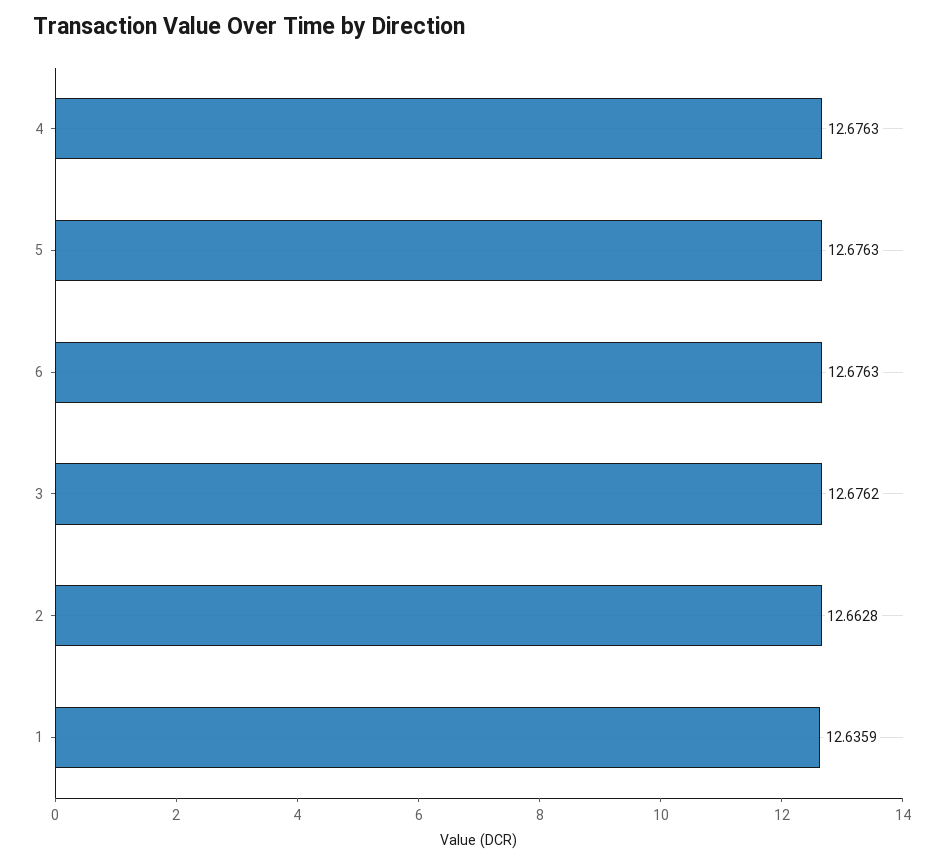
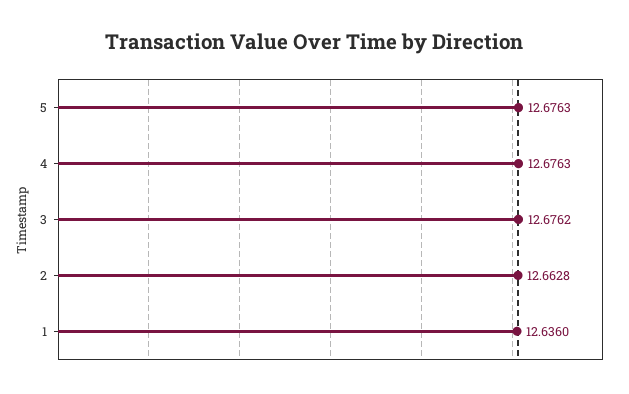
  {
    "4": 12.6763,
    "5": 12.6763,
-   "6": 12.6763,
    "3": 12.6762,
    "2": 12.6628,
-   "1": 12.6359
+   "1": 12.636
  }

